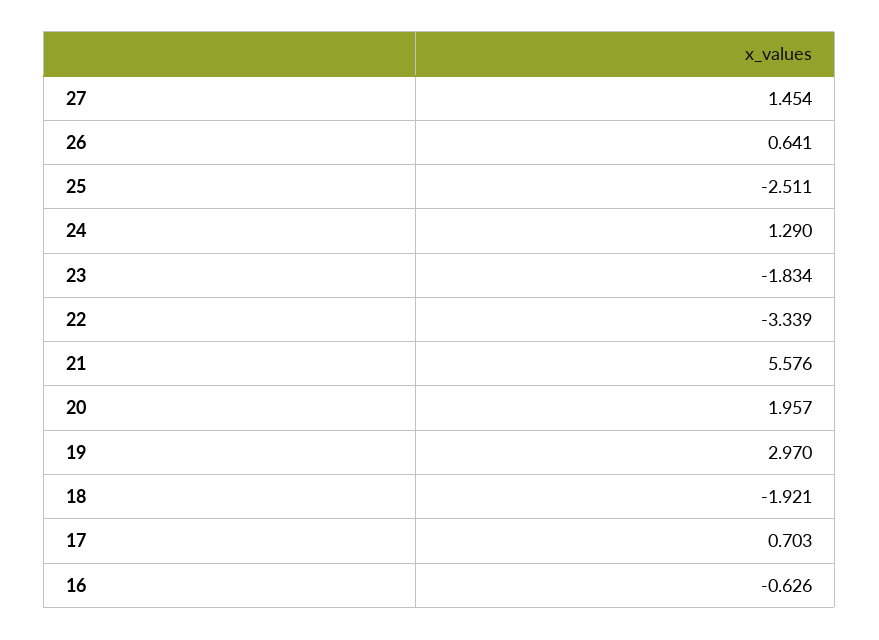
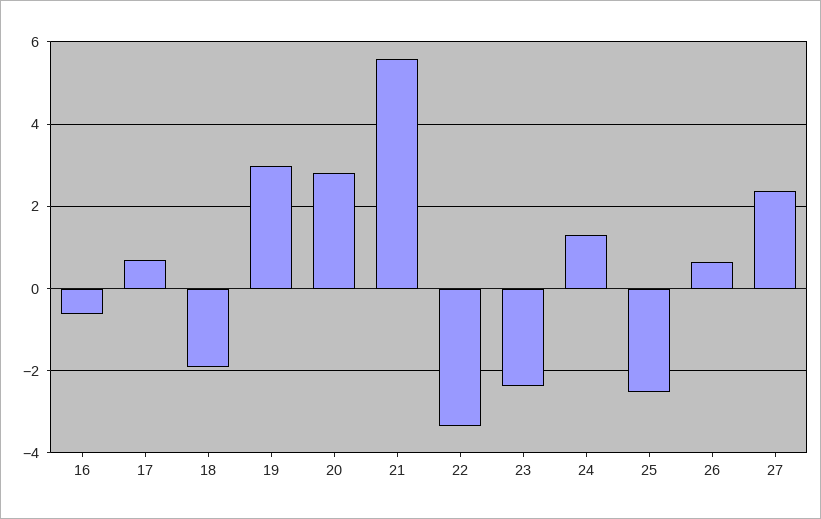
  {
-   "27": 1.454,
+   "27": 2.4,
    "26": 0.641,
    "25": -2.511,
    "24": 1.29,
-   "23": -1.834,
+   "23": -2.4,
    "22": -3.339,
    "21": 5.576,
-   "20": 1.957,
+   "20": 2.8,
    "19": 2.97,
    "18": -1.921,
    "17": 0.703,
    "16": -0.626
  }

